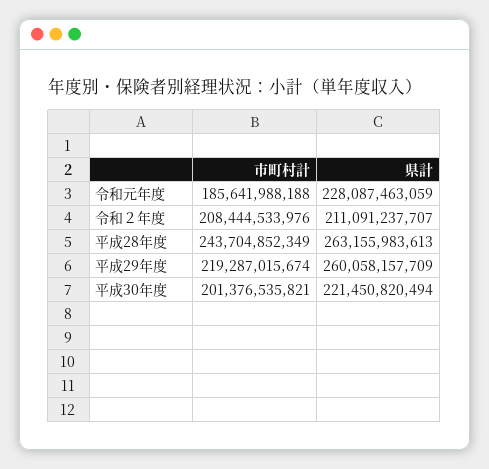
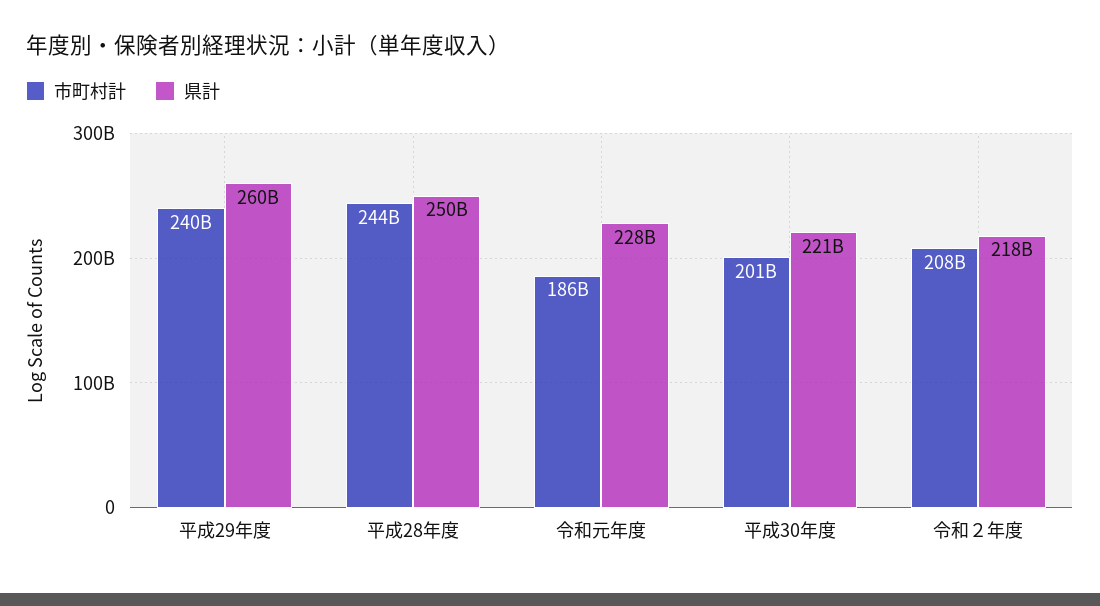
  {
    "市町村計": {
      "令和元年度": 185641988188,
      "令和２年度": 208444533976,
      "平成28年度": 243704852349,
-     "平成29年度": 219287015674,
+     "平成29年度": 240000000000,
      "平成30年度": 201376535821
    },
    "県計": {
      "令和元年度": 228087463059,
-     "令和２年度": 211091237707,
+     "令和２年度": 218000000000,
-     "平成28年度": 263155983613,
+     "平成28年度": 250000000000,
      "平成29年度": 260058157709,
      "平成30年度": 221450820494
    }
  }

